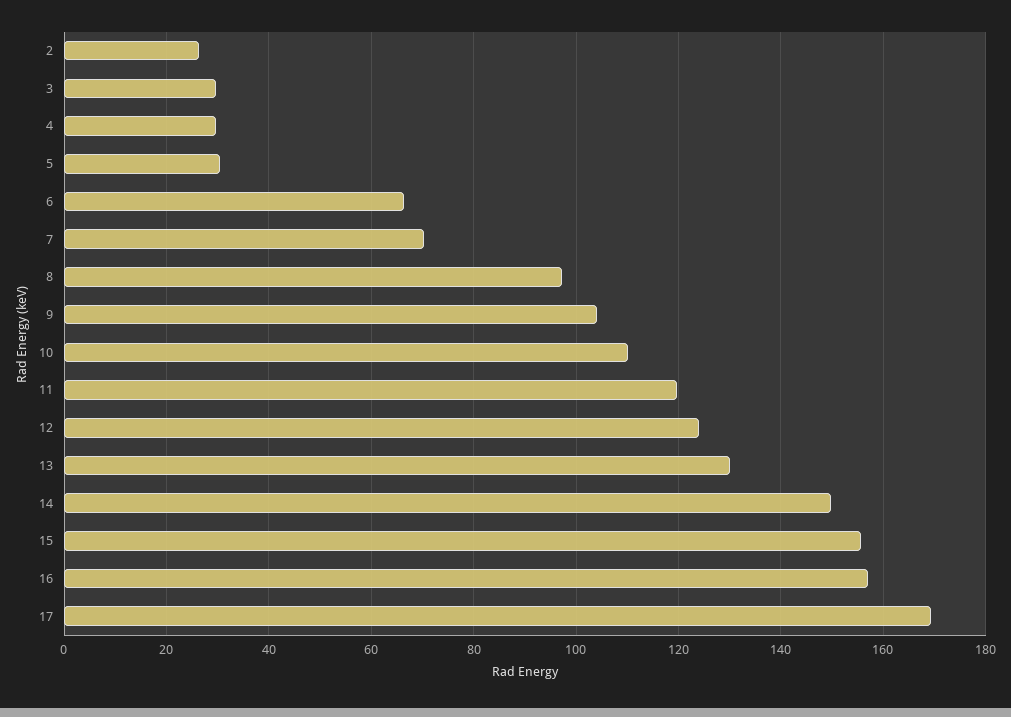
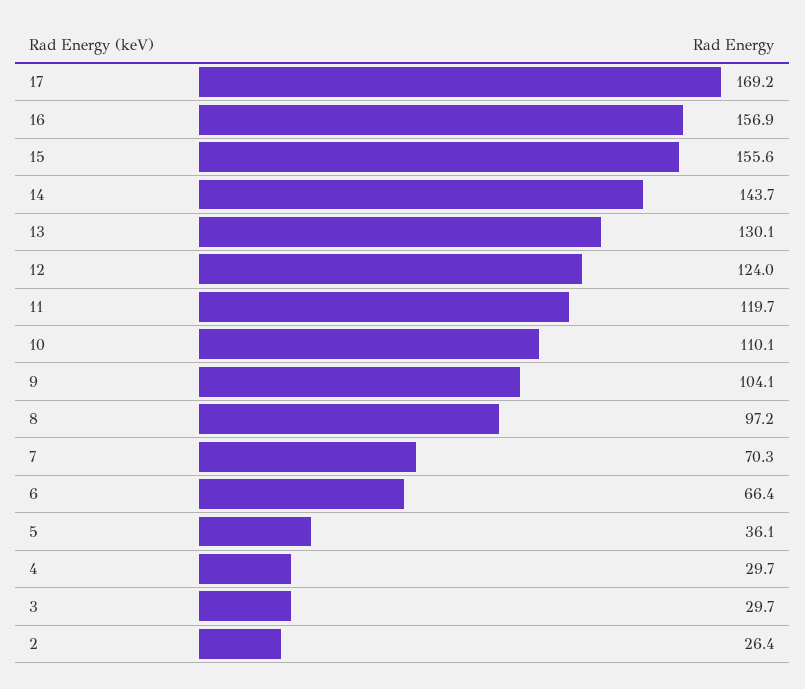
  {
    "2": 26.4,
    "3": 29.7,
    "4": 29.7,
-   "5": 30,
+   "5": 36.1,
    "6": 66.4,
    "7": 70.3,
    "8": 97.2,
    "9": 104.1,
    "10": 110.1,
    "11": 119.7,
    "12": 124,
    "13": 130.1,
-   "14": 150,
+   "14": 143.7,
    "15": 155.6,
    "16": 156.9,
    "17": 169.2
  }

